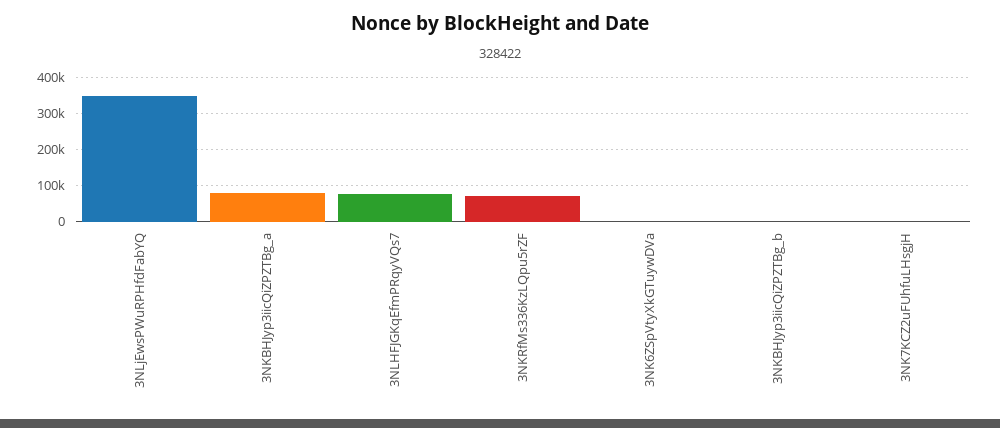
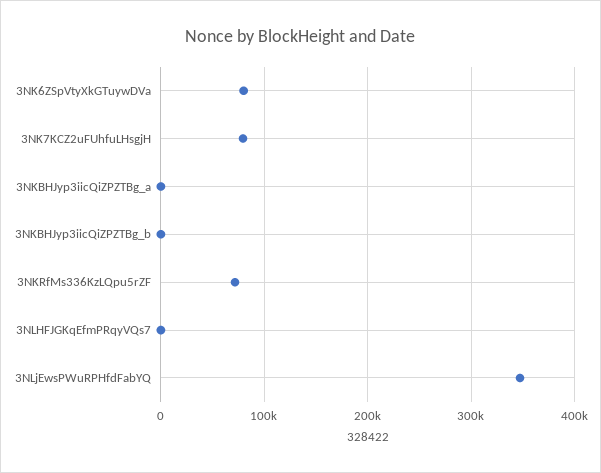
  {
    "3NLjEwsPWuRPHfdFabYQ": 350000,
-   "3NKBHJyp3iicQiZPZTBg_a": 80000,
+   "3NKBHJyp3iicQiZPZTBg_a": 0,
-   "3NLHFJGKqEfmPRqyVQs7": 80000,
+   "3NLHFJGKqEfmPRqyVQs7": 0,
    "3NKRfMs336KzLQpu5rZF": 70000,
-   "3NK6ZSpVtyXkGTuywDVa": 0,
+   "3NK6ZSpVtyXkGTuywDVa": 80000,
    "3NKBHJyp3iicQiZPZTBg_b": 0,
-   "3NK7KCZ2uFUhfuLHsgjH": 0
+   "3NK7KCZ2uFUhfuLHsgjH": 80000
  }

